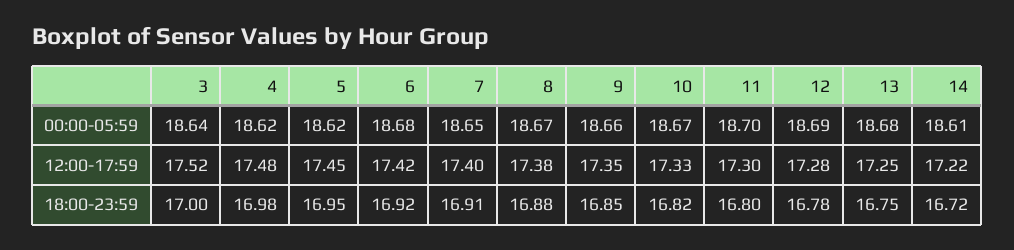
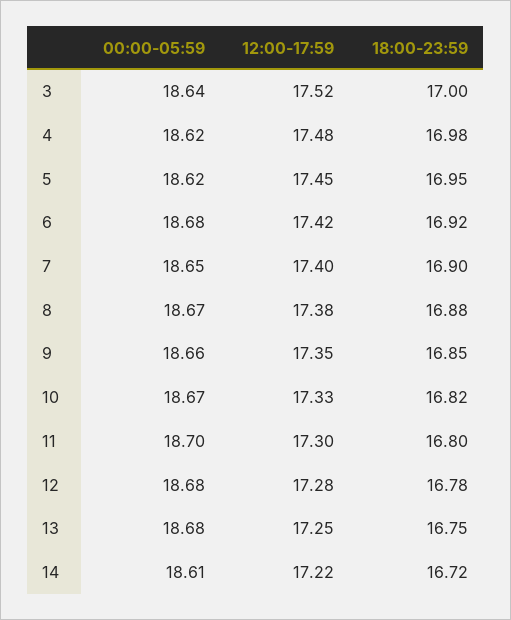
  {
    "3": {
      "00:00-05:59": 18.64,
      "12:00-17:59": 17.52,
      "18:00-23:59": 17
    },
    "4": {
      "00:00-05:59": 18.62,
      "12:00-17:59": 17.48,
      "18:00-23:59": 16.98
    },
    "5": {
      "00:00-05:59": 18.62,
      "12:00-17:59": 17.45,
      "18:00-23:59": 16.95
    },
    "6": {
      "00:00-05:59": 18.68,
      "12:00-17:59": 17.42,
      "18:00-23:59": 16.92
    },
    "7": {
      "00:00-05:59": 18.65,
      "12:00-17:59": 17.4,
-     "18:00-23:59": 16.91
+     "18:00-23:59": 16.9
    },
    "8": {
      "00:00-05:59": 18.67,
      "12:00-17:59": 17.38,
      "18:00-23:59": 16.88
    },
    "9": {
      "00:00-05:59": 18.66,
      "12:00-17:59": 17.35,
      "18:00-23:59": 16.85
    },
    "10": {
      "00:00-05:59": 18.67,
      "12:00-17:59": 17.33,
      "18:00-23:59": 16.82
    },
    "11": {
      "00:00-05:59": 18.7,
      "12:00-17:59": 17.3,
      "18:00-23:59": 16.8
    },
    "12": {
-     "00:00-05:59": 18.69,
+     "00:00-05:59": 18.68,
      "12:00-17:59": 17.28,
      "18:00-23:59": 16.78
    },
    "13": {
      "00:00-05:59": 18.68,
      "12:00-17:59": 17.25,
      "18:00-23:59": 16.75
    },
    "14": {
      "00:00-05:59": 18.61,
      "12:00-17:59": 17.22,
      "18:00-23:59": 16.72
    }
  }

